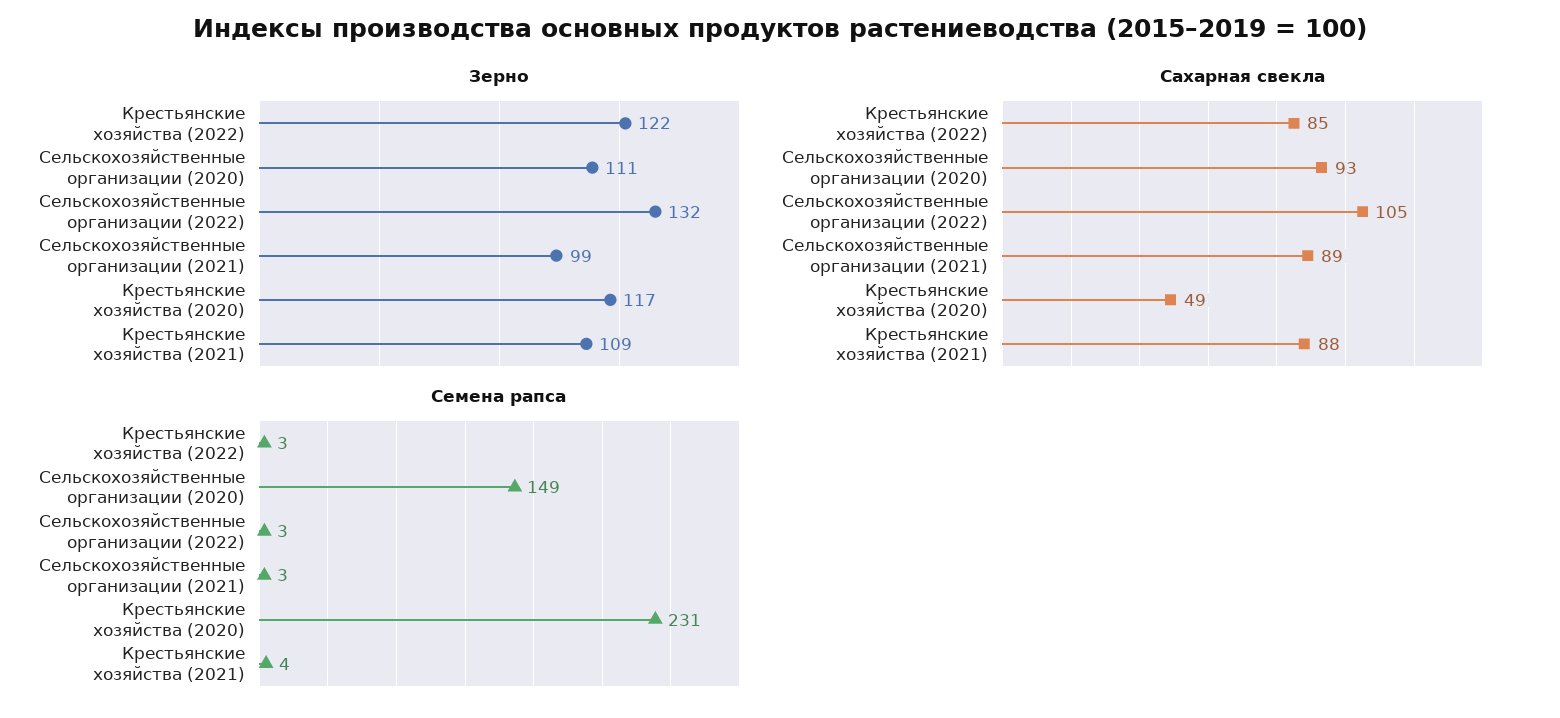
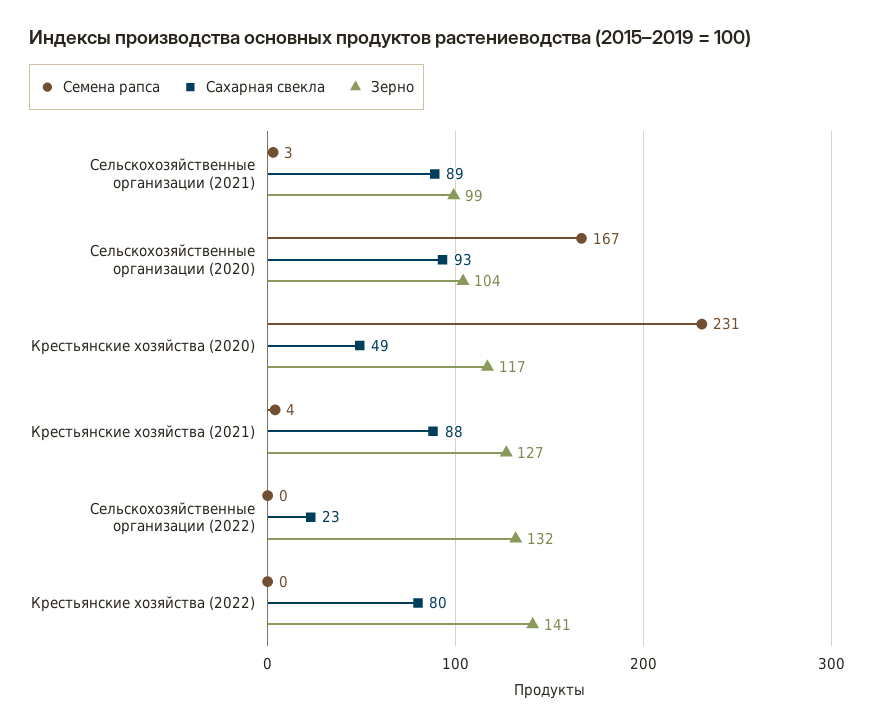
  {
    "Зерно": {
-     "Крестьянские хозяйства (2022)": 122,
+     "Крестьянские хозяйства (2022)": 141,
-     "Сельскохозяйственные организации (2020)": 111,
+     "Сельскохозяйственные организации (2020)": 104,
      "Сельскохозяйственные организации (2022)": 132,
      "Сельскохозяйственные организации (2021)": 99,
      "Крестьянские хозяйства (2020)": 117,
-     "Крестьянские хозяйства (2021)": 109
+     "Крестьянские хозяйства (2021)": 127
    },
    "Сахарная свекла": {
-     "Крестьянские хозяйства (2022)": 85,
+     "Крестьянские хозяйства (2022)": 80,
      "Сельскохозяйственные организации (2020)": 93,
-     "Сельскохозяйственные организации (2022)": 105,
+     "Сельскохозяйственные организации (2022)": 23,
      "Сельскохозяйственные организации (2021)": 89,
      "Крестьянские хозяйства (2020)": 49,
      "Крестьянские хозяйства (2021)": 88
    },
    "Семена рапса": {
-     "Крестьянские хозяйства (2022)": 3,
+     "Крестьянские хозяйства (2022)": 0,
-     "Сельскохозяйственные организации (2020)": 149,
+     "Сельскохозяйственные организации (2020)": 167,
-     "Сельскохозяйственные организации (2022)": 3,
+     "Сельскохозяйственные организации (2022)": 0,
      "Сельскохозяйственные организации (2021)": 3,
      "Крестьянские хозяйства (2020)": 231,
      "Крестьянские хозяйства (2021)": 4
    }
  }

